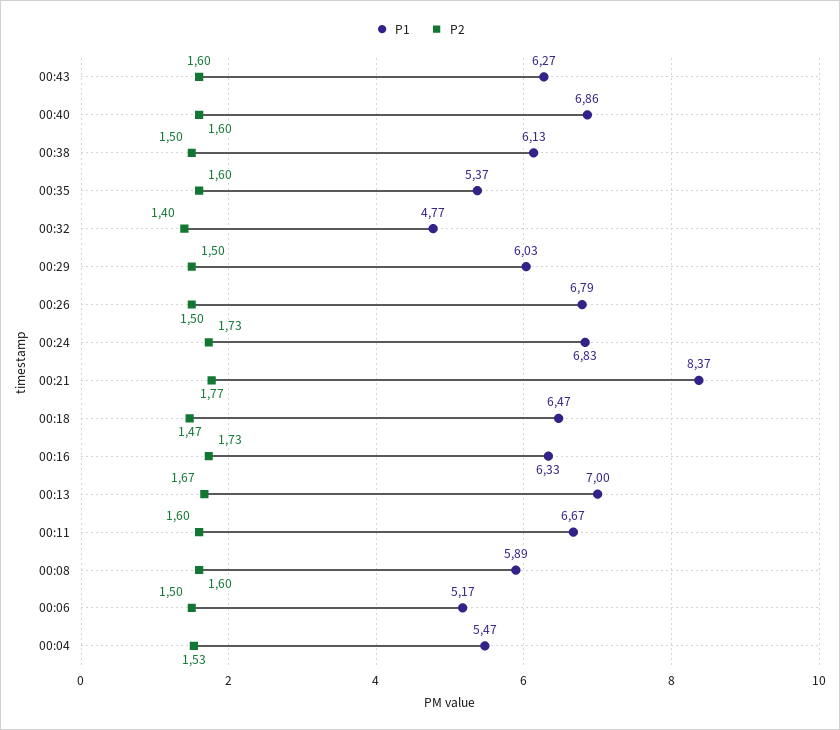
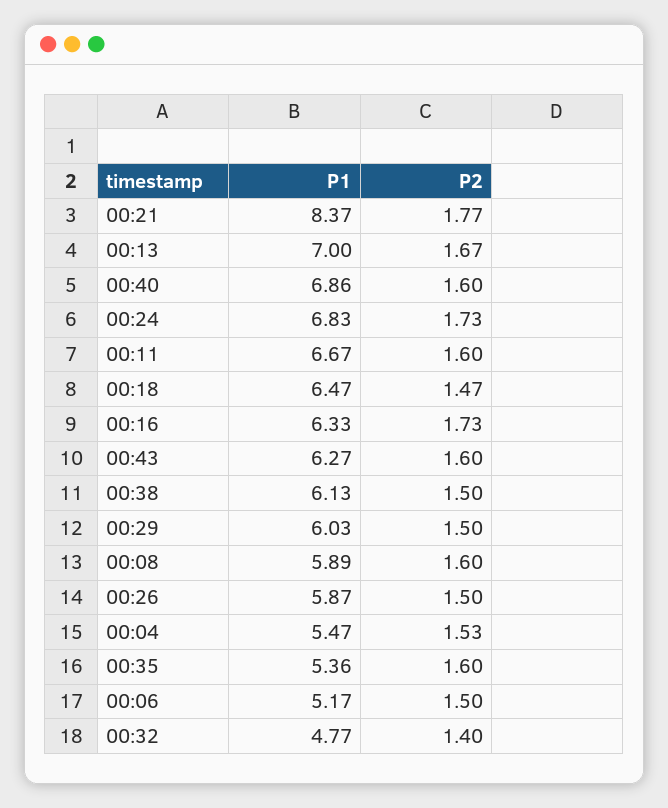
  {
    "P1": {
      "00:43": 6.27,
      "00:40": 6.86,
      "00:38": 6.13,
-     "00:35": 5.37,
+     "00:35": 5.36,
      "00:32": 4.77,
      "00:29": 6.03,
-     "00:26": 6.79,
+     "00:26": 5.87,
      "00:24": 6.83,
      "00:21": 8.37,
      "00:18": 6.47,
      "00:16": 6.33,
      "00:13": 7,
      "00:11": 6.67,
      "00:08": 5.89,
      "00:06": 5.17,
      "00:04": 5.47
    },
    "P2": {
      "00:43": 1.6,
      "00:40": 1.6,
      "00:38": 1.5,
      "00:35": 1.6,
      "00:32": 1.4,
      "00:29": 1.5,
      "00:26": 1.5,
      "00:24": 1.73,
      "00:21": 1.77,
      "00:18": 1.47,
      "00:16": 1.73,
      "00:13": 1.67,
      "00:11": 1.6,
      "00:08": 1.6,
      "00:06": 1.5,
      "00:04": 1.53
    }
  }

